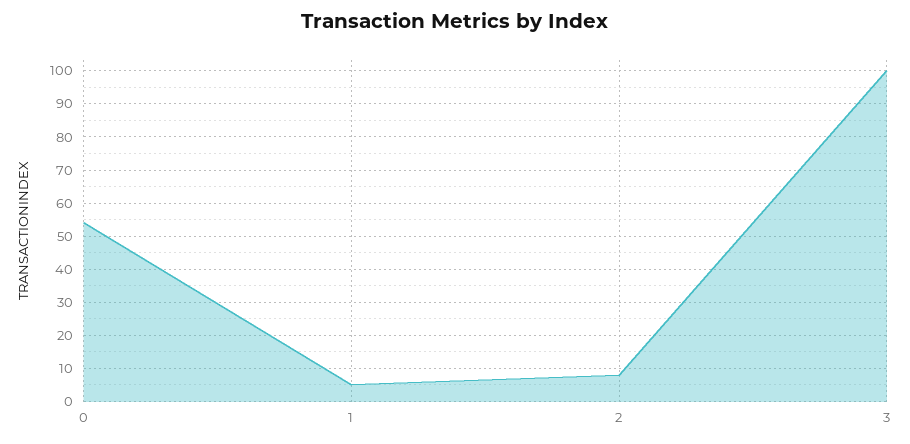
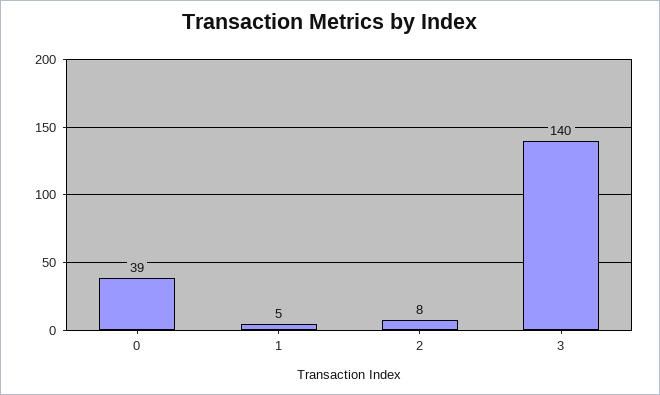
  {
-   "0": 55,
+   "0": 39,
    "1": 5,
    "2": 8,
-   "3": 100
+   "3": 140
  }

